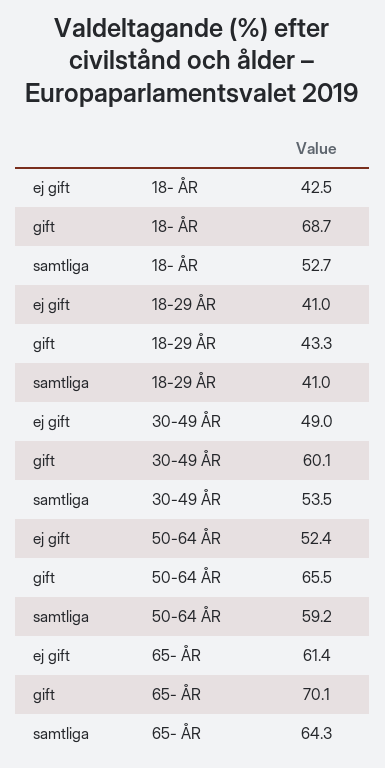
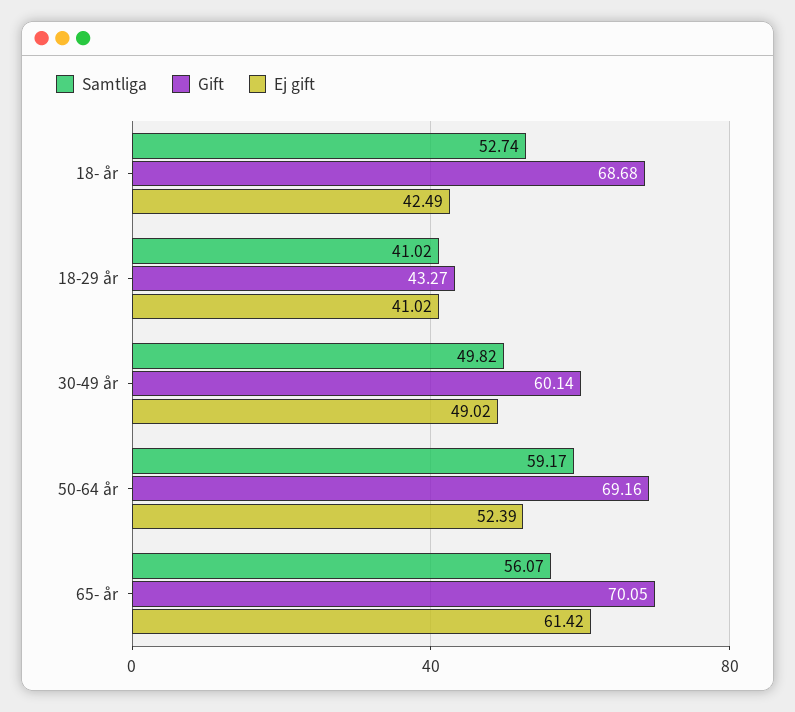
  {
    "ej gift": {
      "18- ÅR": 42.49,
      "18-29 ÅR": 41.02,
      "30-49 ÅR": 49.02,
      "50-64 ÅR": 52.39,
      "65- ÅR": 61.42
    },
    "gift": {
      "18- ÅR": 68.68,
      "18-29 ÅR": 43.27,
      "30-49 ÅR": 60.14,
-     "50-64 ÅR": 65.5,
+     "50-64 ÅR": 69.16,
      "65- ÅR": 70.05
    },
    "samtliga": {
      "18- ÅR": 52.74,
      "18-29 ÅR": 41.02,
-     "30-49 ÅR": 53.5,
+     "30-49 ÅR": 49.82,
      "50-64 ÅR": 59.17,
-     "65- ÅR": 64.3
+     "65- ÅR": 56.07
    }
  }

